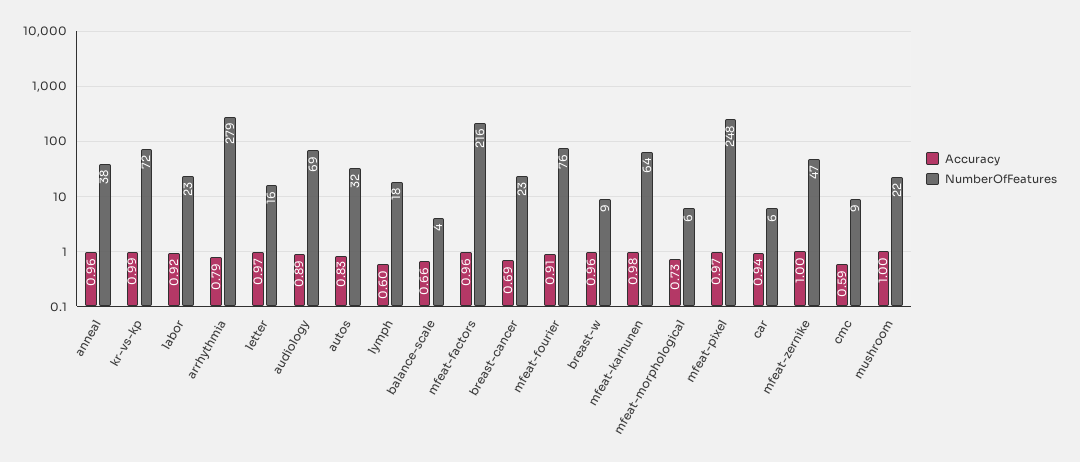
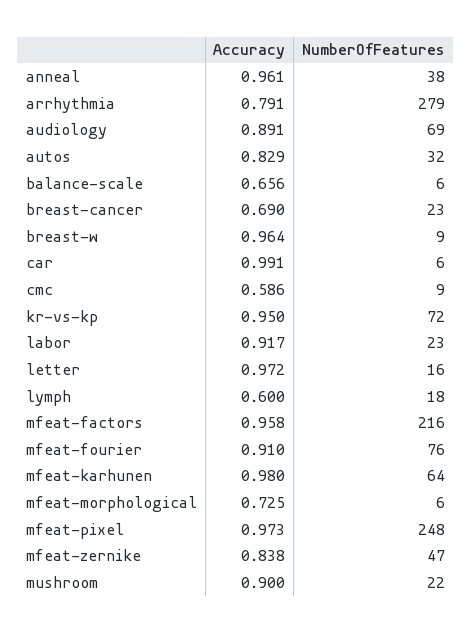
  {
    "Accuracy": {
      "anneal": 0.961,
-     "kr-vs-kp": 0.99,
+     "kr-vs-kp": 0.95,
      "labor": 0.917,
      "arrhythmia": 0.791,
      "letter": 0.972,
      "audiology": 0.891,
      "autos": 0.829,
      "lymph": 0.6,
      "balance-scale": 0.656,
      "mfeat-factors": 0.958,
      "breast-cancer": 0.69,
      "mfeat-fourier": 0.91,
      "breast-w": 0.964,
      "mfeat-karhunen": 0.98,
      "mfeat-morphological": 0.725,
      "mfeat-pixel": 0.973,
-     "car": 0.94,
+     "car": 0.991,
-     "mfeat-zernike": 1,
+     "mfeat-zernike": 0.838,
      "cmc": 0.586,
-     "mushroom": 1
+     "mushroom": 0.9
    },
    "NumberOfFeatures": {
      "anneal": 38,
      "kr-vs-kp": 72,
      "labor": 23,
      "arrhythmia": 279,
      "letter": 16,
      "audiology": 69,
      "autos": 32,
      "lymph": 18,
-     "balance-scale": 4,
+     "balance-scale": 6,
      "mfeat-factors": 216,
      "breast-cancer": 23,
      "mfeat-fourier": 76,
      "breast-w": 9,
      "mfeat-karhunen": 64,
      "mfeat-morphological": 6,
      "mfeat-pixel": 248,
      "car": 6,
      "mfeat-zernike": 47,
      "cmc": 9,
      "mushroom": 22
    }
  }

